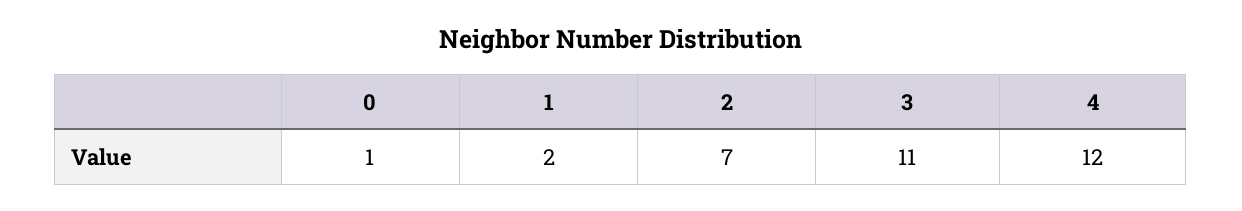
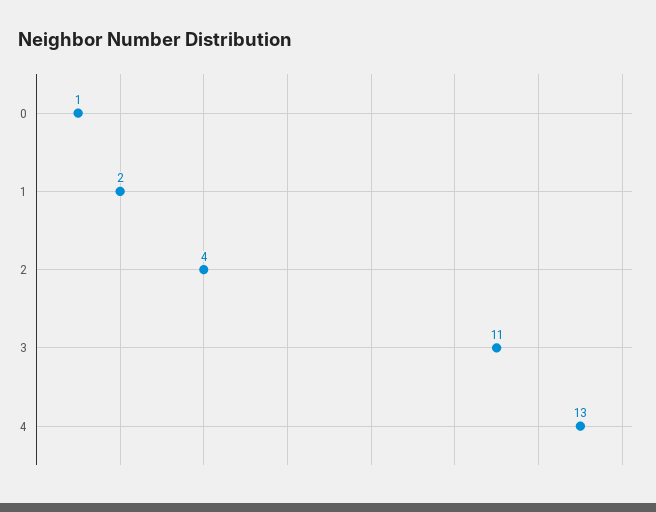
  {
    "0": 1,
    "1": 2,
-   "2": 7,
+   "2": 4,
    "3": 11,
-   "4": 12
+   "4": 13
  }

